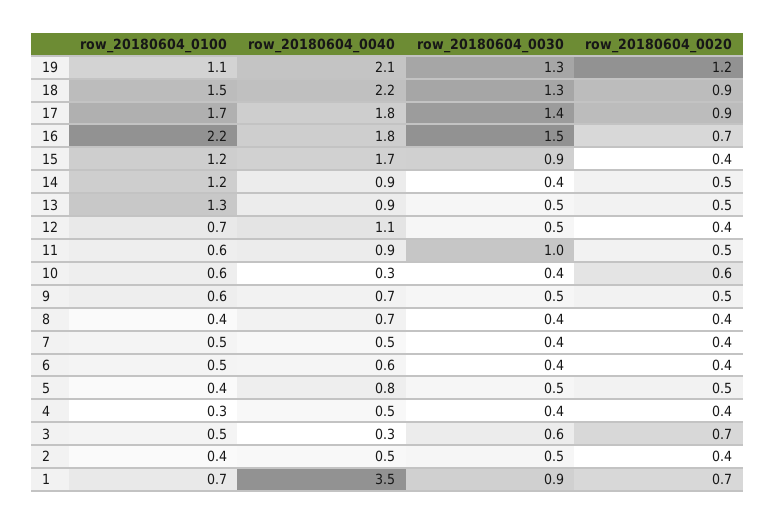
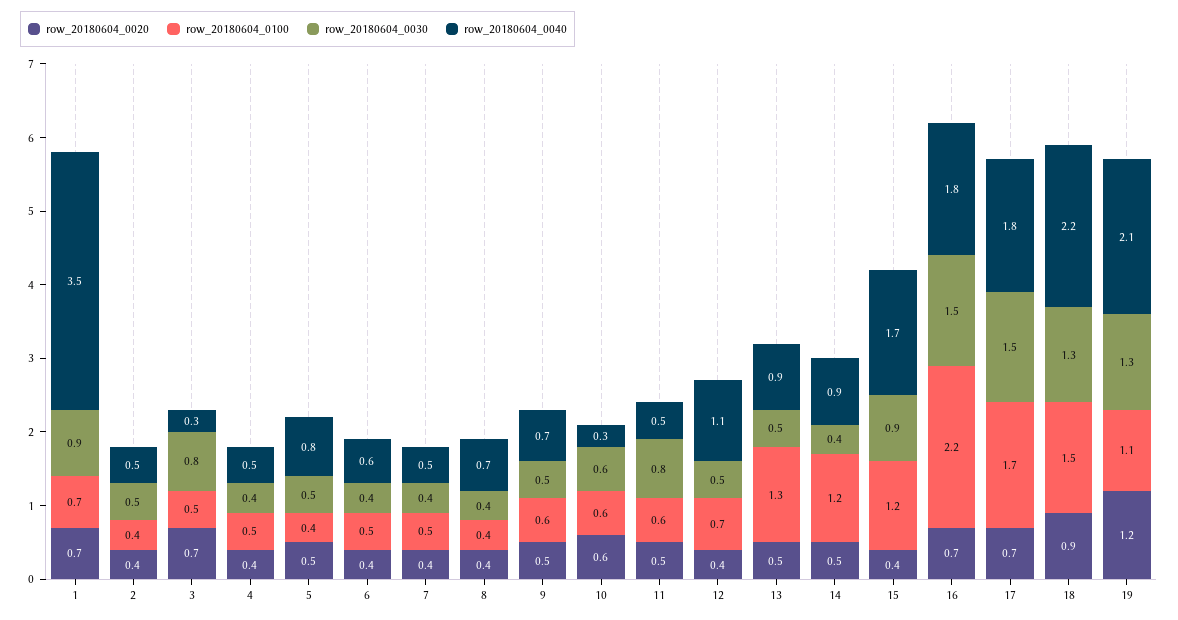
  {
    "row_20180604_0100": {
      "19": 1.1,
      "18": 1.5,
      "17": 1.7,
      "16": 2.2,
      "15": 1.2,
      "14": 1.2,
      "13": 1.3,
      "12": 0.7,
      "11": 0.6,
      "10": 0.6,
      "9": 0.6,
      "8": 0.4,
      "7": 0.5,
      "6": 0.5,
      "5": 0.4,
-     "4": 0.3,
+     "4": 0.5,
      "3": 0.5,
      "2": 0.4,
      "1": 0.7
    },
    "row_20180604_0040": {
      "19": 2.1,
      "18": 2.2,
      "17": 1.8,
      "16": 1.8,
      "15": 1.7,
      "14": 0.9,
      "13": 0.9,
      "12": 1.1,
-     "11": 0.9,
+     "11": 0.5,
      "10": 0.3,
      "9": 0.7,
      "8": 0.7,
      "7": 0.5,
      "6": 0.6,
      "5": 0.8,
      "4": 0.5,
      "3": 0.3,
      "2": 0.5,
      "1": 3.5
    },
    "row_20180604_0030": {
      "19": 1.3,
      "18": 1.3,
-     "17": 1.4,
+     "17": 1.5,
      "16": 1.5,
      "15": 0.9,
      "14": 0.4,
      "13": 0.5,
      "12": 0.5,
-     "11": 1,
+     "11": 0.8,
-     "10": 0.4,
+     "10": 0.6,
      "9": 0.5,
      "8": 0.4,
      "7": 0.4,
      "6": 0.4,
      "5": 0.5,
      "4": 0.4,
-     "3": 0.6,
+     "3": 0.8,
      "2": 0.5,
      "1": 0.9
    },
    "row_20180604_0020": {
      "19": 1.2,
      "18": 0.9,
-     "17": 0.9,
+     "17": 0.7,
      "16": 0.7,
      "15": 0.4,
      "14": 0.5,
      "13": 0.5,
      "12": 0.4,
      "11": 0.5,
      "10": 0.6,
      "9": 0.5,
      "8": 0.4,
      "7": 0.4,
      "6": 0.4,
      "5": 0.5,
      "4": 0.4,
      "3": 0.7,
      "2": 0.4,
      "1": 0.7
    }
  }

